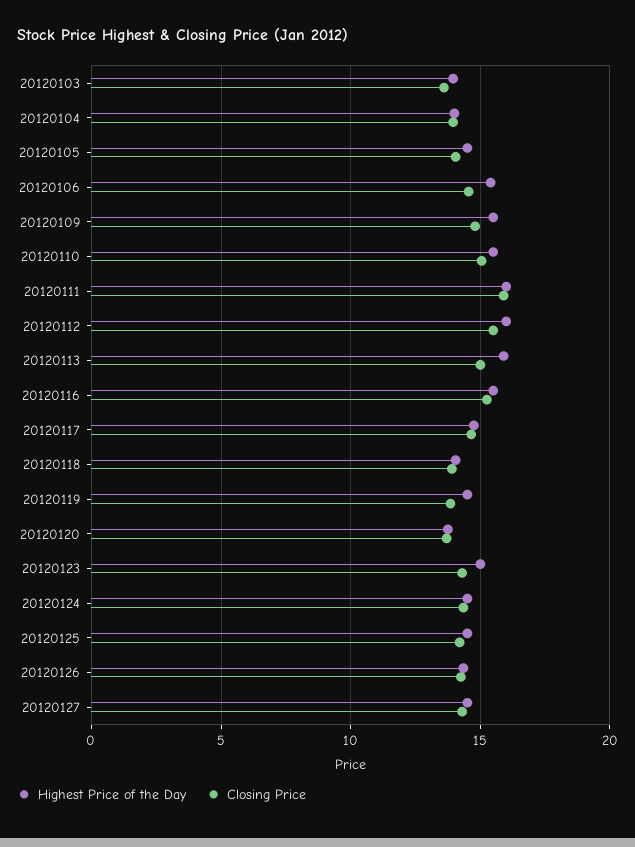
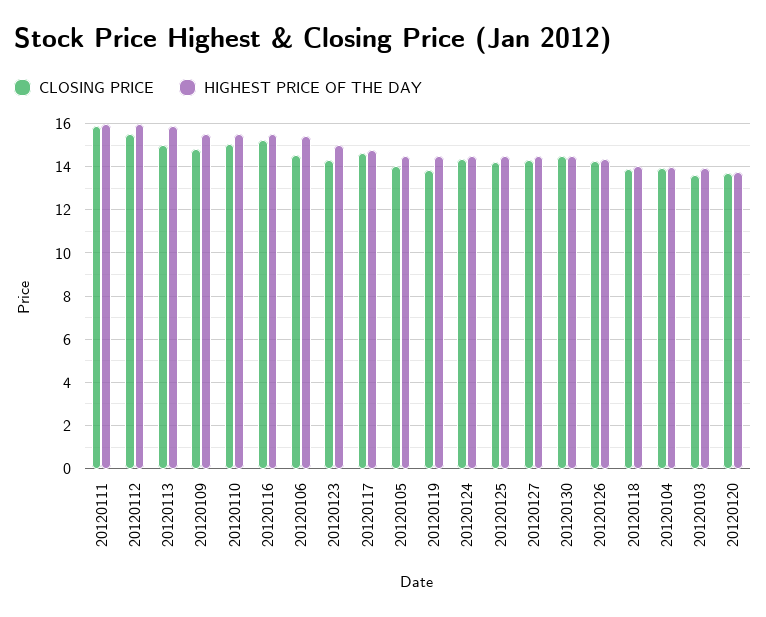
  {
    "Highest Price of the Day": {
      "20120103": 14,
      "20120104": 14,
      "20120105": 14.5,
      "20120106": 15.5,
      "20120109": 15.5,
      "20120110": 15.5,
      "20120111": 16,
      "20120112": 16,
      "20120113": 16,
      "20120116": 15.5,
      "20120117": 15,
      "20120118": 14,
      "20120119": 14.5,
      "20120120": 14,
      "20120123": 15,
      "20120124": 14.5,
      "20120125": 14.5,
      "20120126": 14.5,
-     "20120127": 14.5
+     "20120127": 14.5,
+     "20120130": 14.5
    },
    "Closing Price": {
      "20120103": 13.5,
      "20120104": 14,
      "20120105": 14,
      "20120106": 14.5,
      "20120109": 15,
      "20120110": 15,
      "20120111": 16,
      "20120112": 15.5,
      "20120113": 15,
      "20120116": 15.5,
      "20120117": 14.5,
      "20120118": 14,
      "20120119": 14,
      "20120120": 13.5,
      "20120123": 14.5,
      "20120124": 14.5,
      "20120125": 14,
      "20120126": 14.5,
-     "20120127": 14.5
+     "20120127": 14.5,
+     "20120130": 14.5
    }
  }

